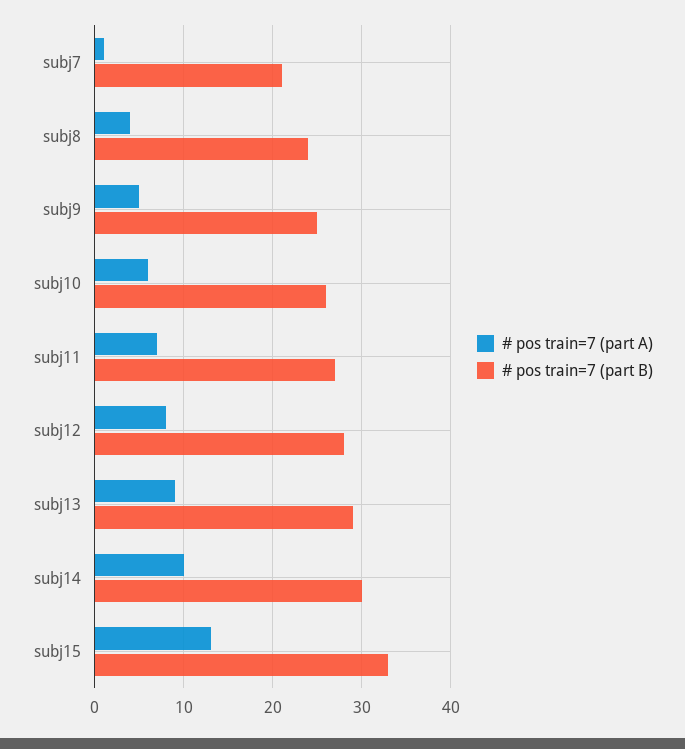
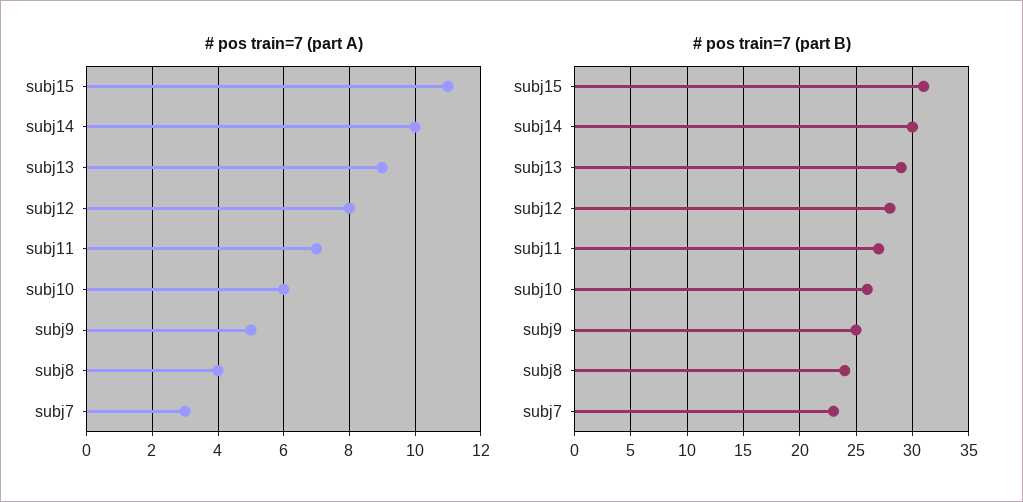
  {
    "# pos train=7 (part A)": {
-     "subj7": 1,
+     "subj7": 3,
      "subj8": 4,
      "subj9": 5,
      "subj10": 6,
      "subj11": 7,
      "subj12": 8,
      "subj13": 9,
      "subj14": 10,
-     "subj15": 13
+     "subj15": 11
    },
    "# pos train=7 (part B)": {
-     "subj7": 21,
+     "subj7": 23,
      "subj8": 24,
      "subj9": 25,
      "subj10": 26,
      "subj11": 27,
      "subj12": 28,
      "subj13": 29,
      "subj14": 30,
-     "subj15": 33
+     "subj15": 31
    }
  }

